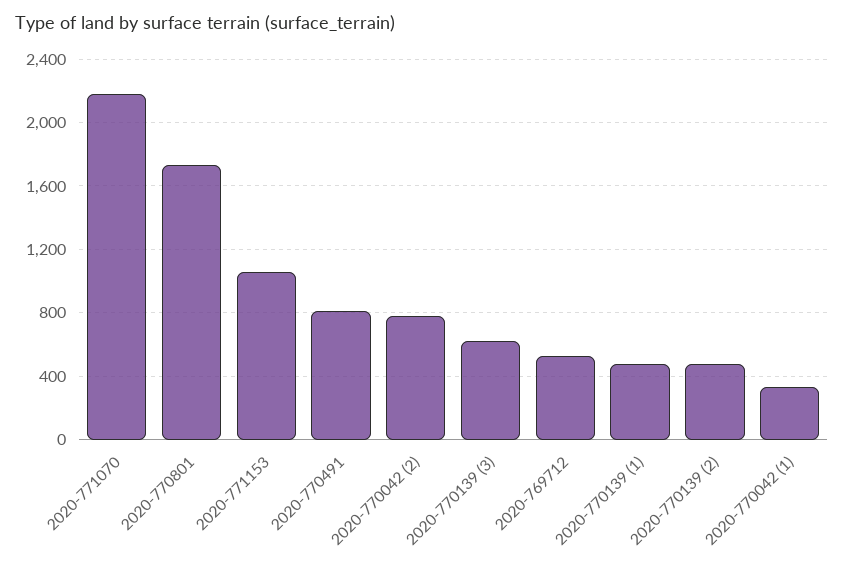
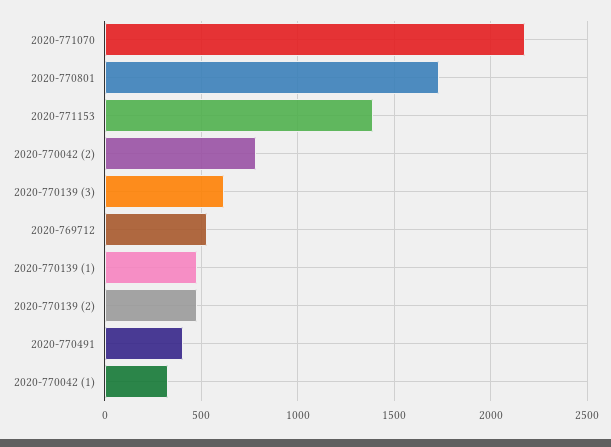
  {
    "2020-771070": 2200,
    "2020-770801": 1750,
-   "2020-771153": 1050,
+   "2020-771153": 1400,
-   "2020-770491": 800,
+   "2020-770491": 400,
    "2020-770042 (2)": 800,
    "2020-770139 (3)": 600,
    "2020-769712": 550,
    "2020-770139 (1)": 500,
    "2020-770139 (2)": 500,
    "2020-770042 (1)": 350
  }

